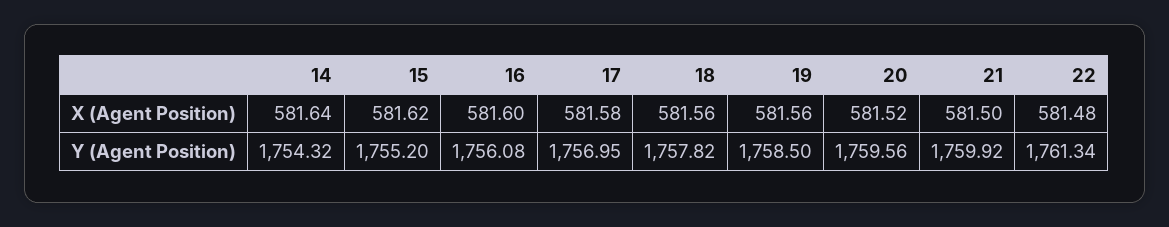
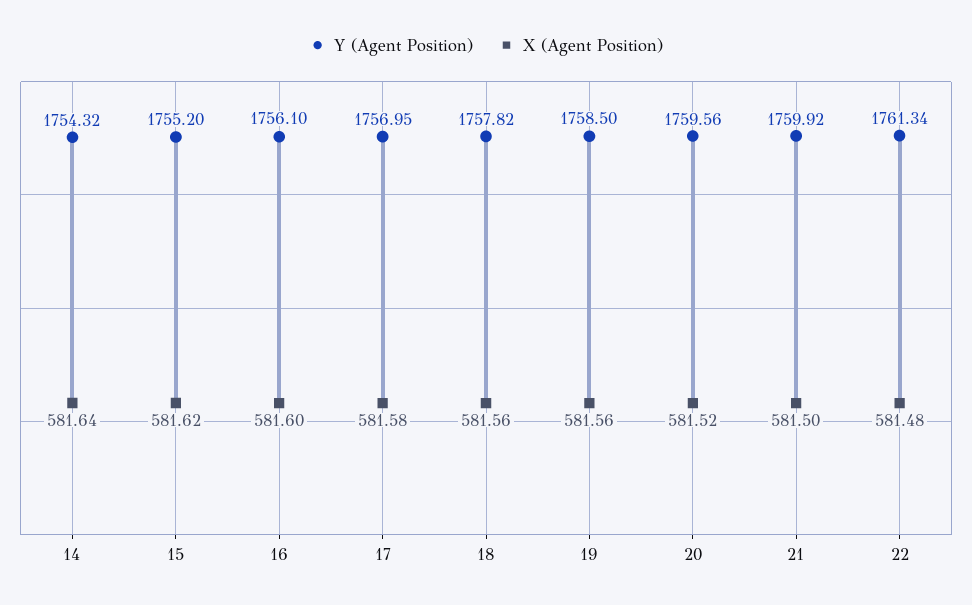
  {
    "X (Agent Position)": {
      "14": 581.64,
      "15": 581.62,
      "16": 581.6,
      "17": 581.58,
      "18": 581.56,
      "19": 581.56,
      "20": 581.52,
      "21": 581.5,
      "22": 581.48
    },
    "Y (Agent Position)": {
      "14": 1754.32,
      "15": 1755.2,
-     "16": 1756.08,
+     "16": 1756.1,
      "17": 1756.95,
      "18": 1757.82,
      "19": 1758.5,
      "20": 1759.56,
      "21": 1759.92,
      "22": 1761.34
    }
  }

